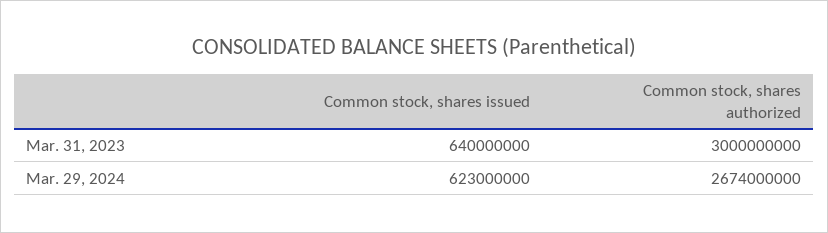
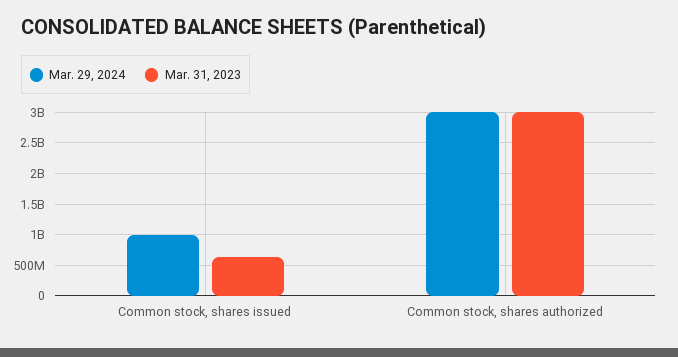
  {
    "Mar. 31, 2023": {
      "Common stock, shares issued": 640000000,
      "Common stock, shares authorized": 3000000000
    },
    "Mar. 29, 2024": {
-     "Common stock, shares issued": 623000000,
+     "Common stock, shares issued": 1000000000,
-     "Common stock, shares authorized": 2674000000
+     "Common stock, shares authorized": 3000000000
    }
  }

